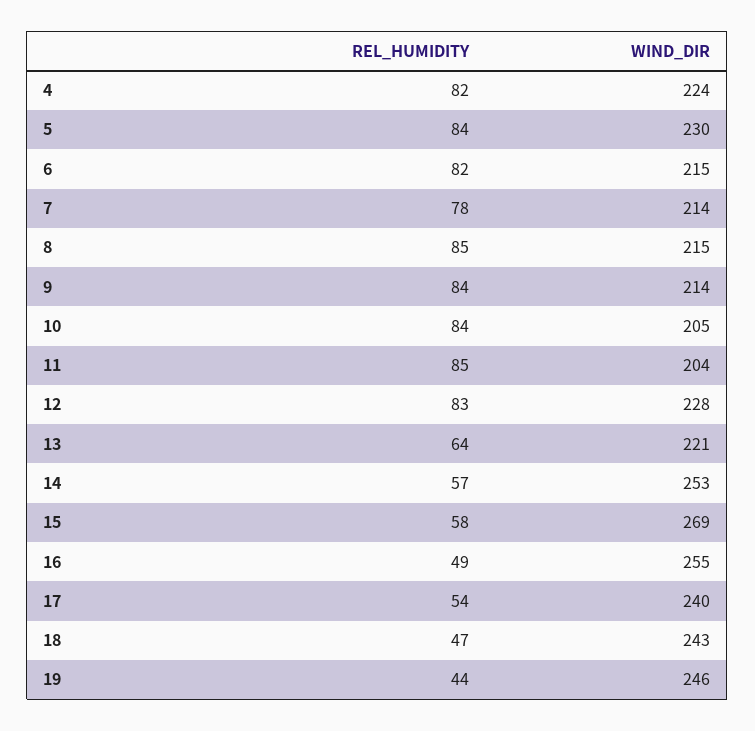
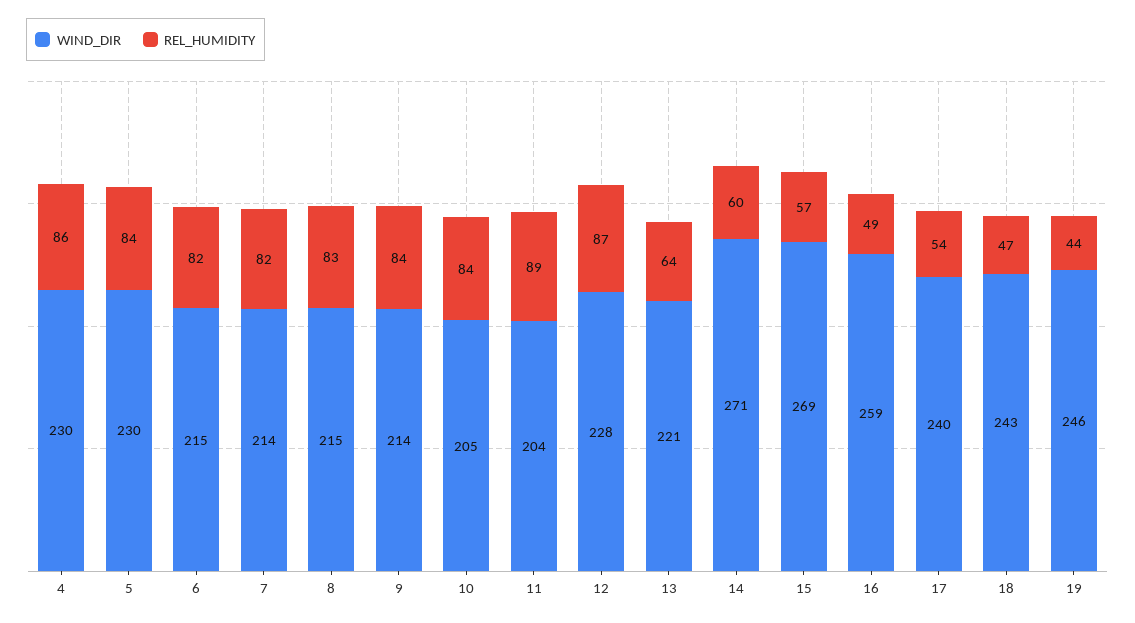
  {
    "REL_HUMIDITY": {
-     "4": 82,
+     "4": 86,
      "5": 84,
      "6": 82,
-     "7": 78,
+     "7": 82,
-     "8": 85,
+     "8": 83,
      "9": 84,
      "10": 84,
-     "11": 85,
+     "11": 89,
-     "12": 83,
+     "12": 87,
      "13": 64,
-     "14": 57,
+     "14": 60,
-     "15": 58,
+     "15": 57,
      "16": 49,
      "17": 54,
      "18": 47,
      "19": 44
    },
    "WIND_DIR": {
-     "4": 224,
+     "4": 230,
      "5": 230,
      "6": 215,
      "7": 214,
      "8": 215,
      "9": 214,
      "10": 205,
      "11": 204,
      "12": 228,
      "13": 221,
-     "14": 253,
+     "14": 271,
      "15": 269,
-     "16": 255,
+     "16": 259,
      "17": 240,
      "18": 243,
      "19": 246
    }
  }

